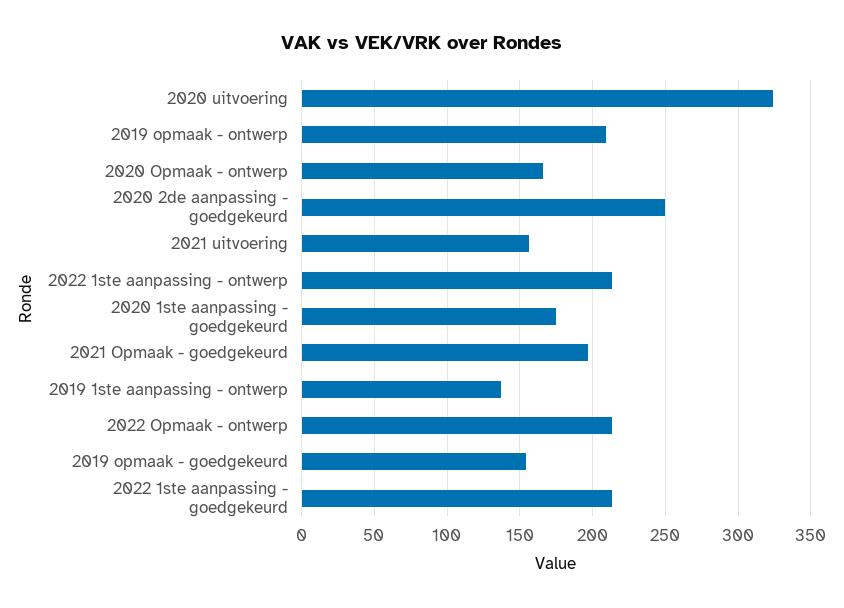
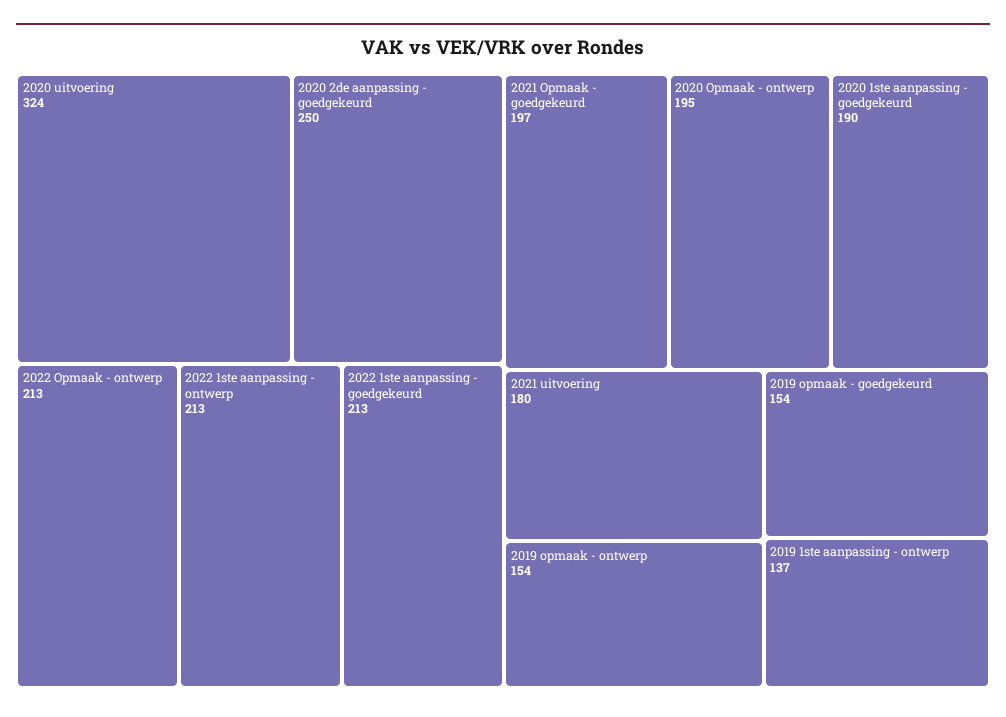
  {
    "2020 uitvoering": 324,
-   "2019 opmaak - ontwerp": 210,
+   "2019 opmaak - ontwerp": 154,
-   "2020 Opmaak - ontwerp": 165,
+   "2020 Opmaak - ontwerp": 195,
    "2020 2de aanpassing - goedgekeurd": 250,
-   "2021 uitvoering": 155,
+   "2021 uitvoering": 180,
    "2022 1ste aanpassing - ontwerp": 213,
-   "2020 1ste aanpassing - goedgekeurd": 175,
+   "2020 1ste aanpassing - goedgekeurd": 190,
    "2021 Opmaak - goedgekeurd": 197,
    "2019 1ste aanpassing - ontwerp": 137,
    "2022 Opmaak - ontwerp": 213,
    "2019 opmaak - goedgekeurd": 154,
    "2022 1ste aanpassing - goedgekeurd": 213
  }

